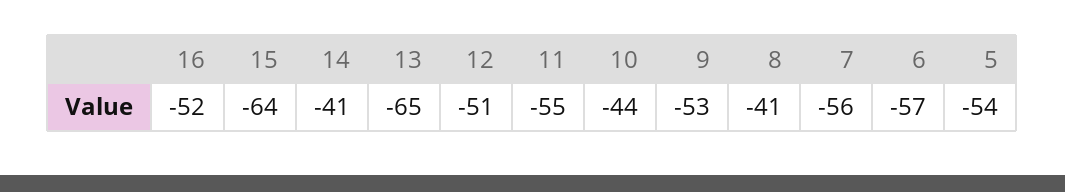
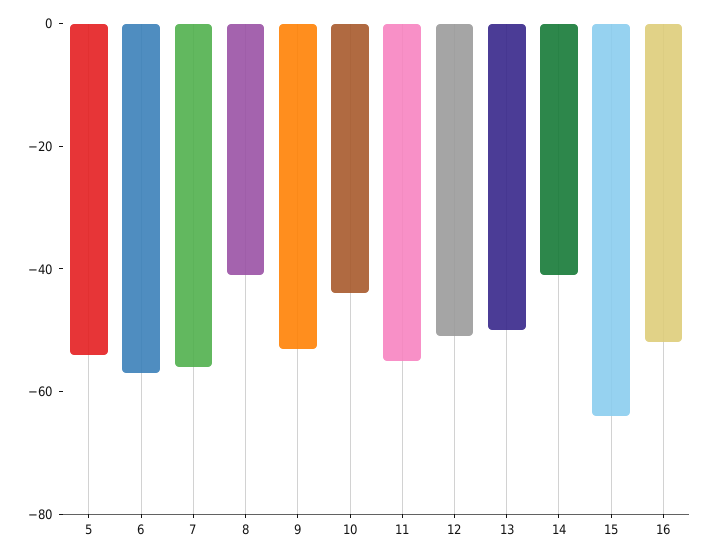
  {
    "16": -52,
    "15": -64,
    "14": -41,
-   "13": -65,
+   "13": -50,
    "12": -51,
    "11": -55,
    "10": -44,
    "9": -53,
    "8": -41,
    "7": -56,
    "6": -57,
    "5": -54
  }

